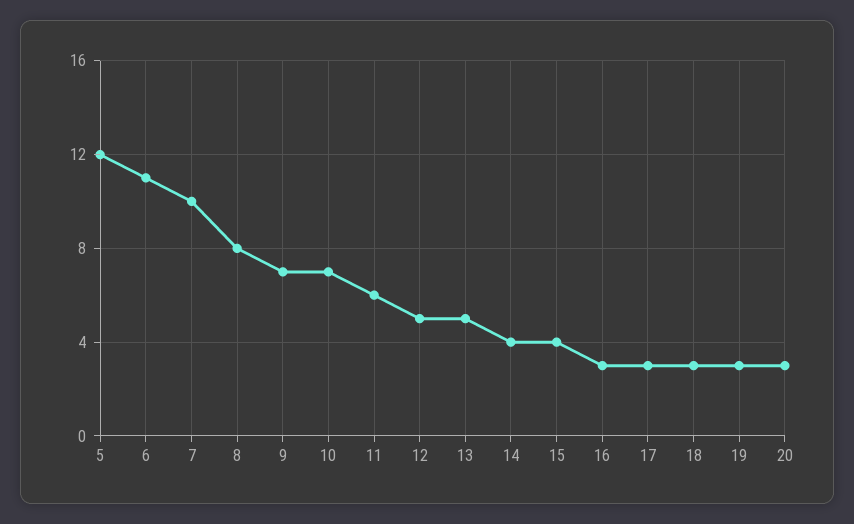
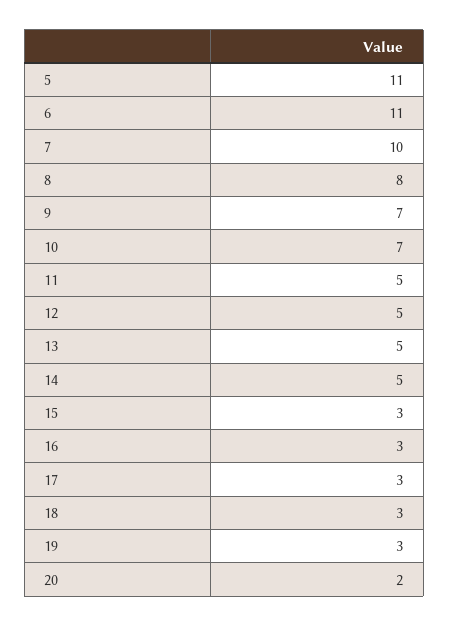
  {
-   "5": 12,
+   "5": 11,
    "6": 11,
    "7": 10,
    "8": 8,
    "9": 7,
    "10": 7,
-   "11": 6,
+   "11": 5,
    "12": 5,
    "13": 5,
-   "14": 4,
+   "14": 5,
-   "15": 4,
+   "15": 3,
    "16": 3,
    "17": 3,
    "18": 3,
    "19": 3,
-   "20": 3
+   "20": 2
  }

